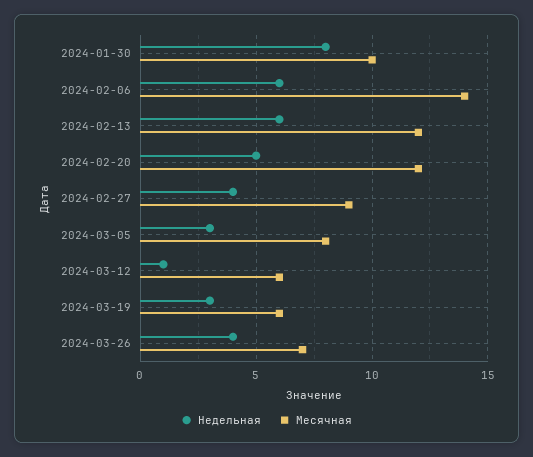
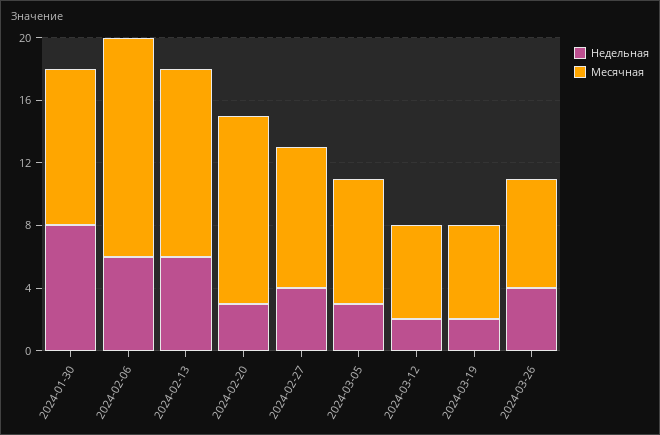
  {
    "Недельная": {
      "2024-01-30": 8,
      "2024-02-06": 6,
      "2024-02-13": 6,
-     "2024-02-20": 5,
+     "2024-02-20": 3,
      "2024-02-27": 4,
      "2024-03-05": 3,
-     "2024-03-12": 1,
+     "2024-03-12": 2,
-     "2024-03-19": 3,
+     "2024-03-19": 2,
      "2024-03-26": 4
    },
    "Месячная": {
      "2024-01-30": 10,
      "2024-02-06": 14,
      "2024-02-13": 12,
      "2024-02-20": 12,
      "2024-02-27": 9,
      "2024-03-05": 8,
      "2024-03-12": 6,
      "2024-03-19": 6,
      "2024-03-26": 7
    }
  }

